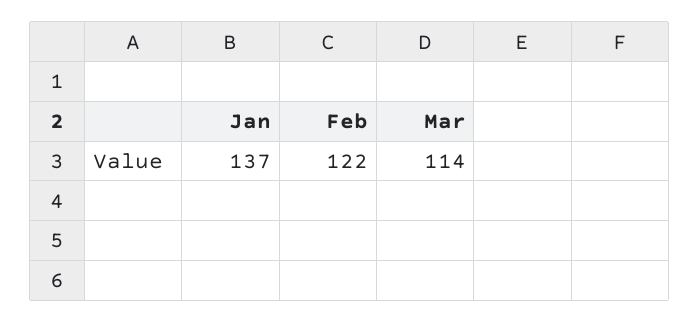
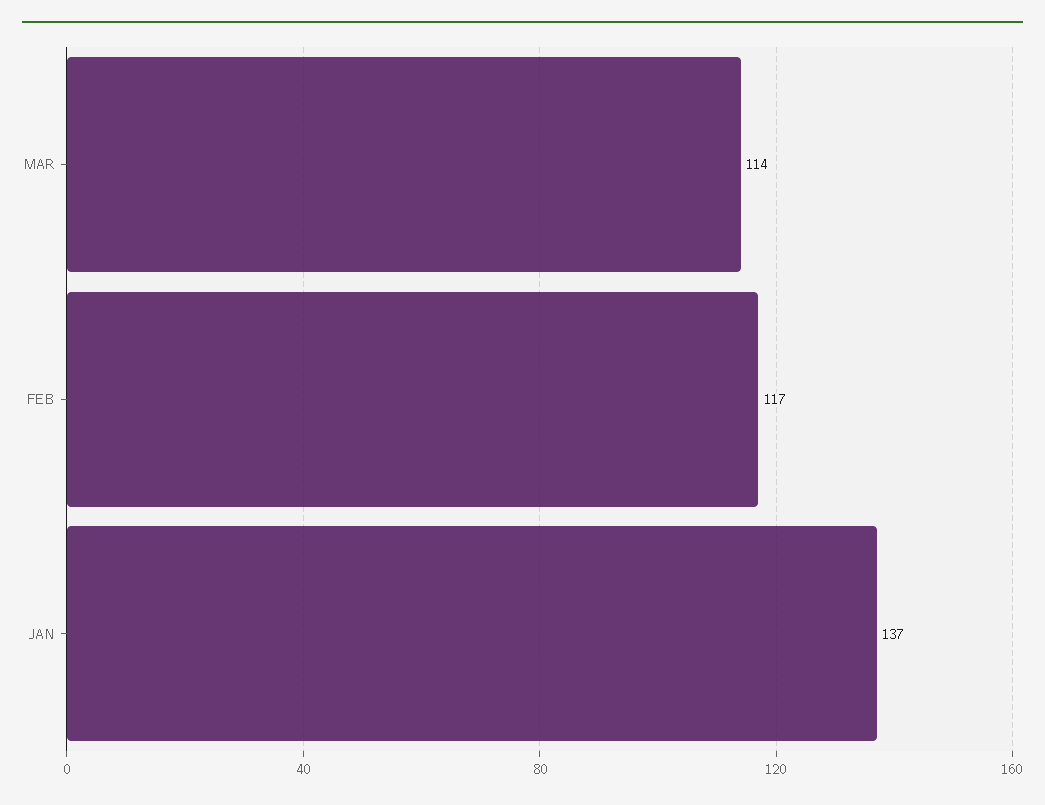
  {
    "Jan": 137,
-   "Feb": 122,
+   "Feb": 117,
    "Mar": 114
  }

